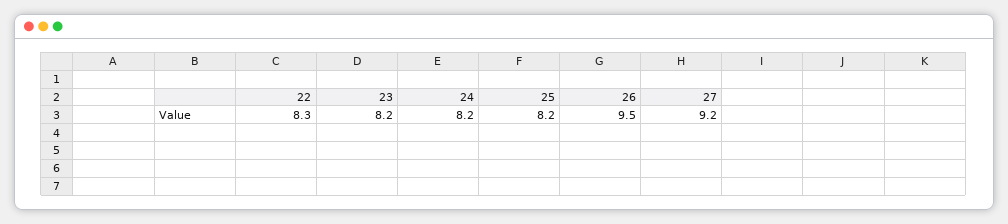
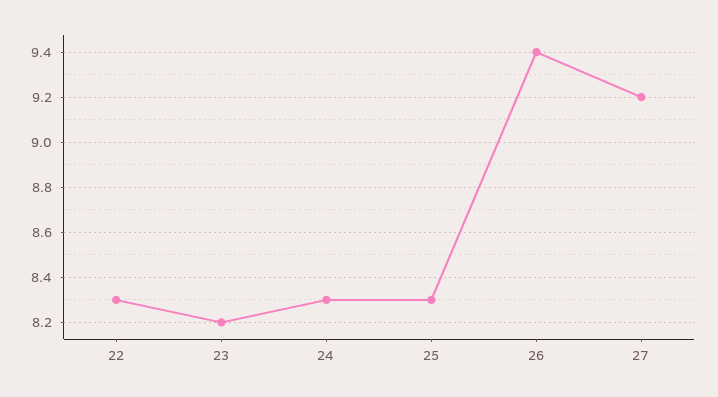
  {
    "22": 8.3,
    "23": 8.2,
-   "24": 8.2,
+   "24": 8.3,
-   "25": 8.2,
+   "25": 8.3,
-   "26": 9.5,
+   "26": 9.4,
    "27": 9.2
  }

